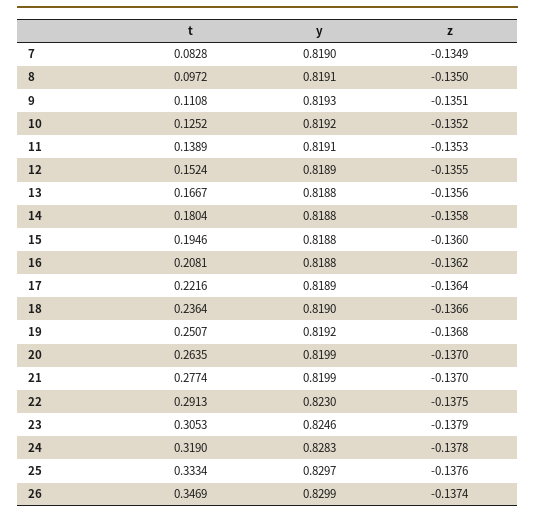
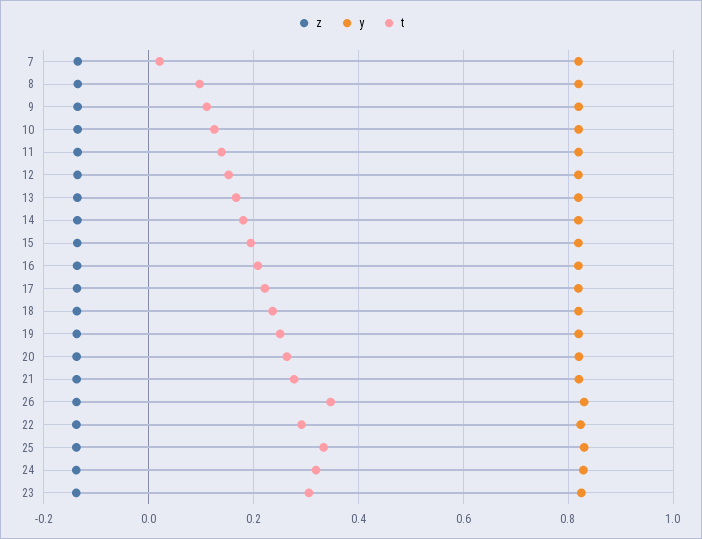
  {
    "t": {
-     "7": 0.0828,
+     "7": 0.02,
      "8": 0.0972,
      "9": 0.1108,
      "10": 0.1252,
      "11": 0.1389,
      "12": 0.1524,
      "13": 0.1667,
      "14": 0.1804,
      "15": 0.1946,
      "16": 0.2081,
      "17": 0.2216,
      "18": 0.2364,
      "19": 0.2507,
      "20": 0.2635,
      "21": 0.2774,
      "22": 0.2913,
      "23": 0.3053,
      "24": 0.319,
      "25": 0.3334,
      "26": 0.3469
    },
    "y": {
      "7": 0.819,
      "8": 0.8191,
      "9": 0.8193,
      "10": 0.8192,
      "11": 0.8191,
      "12": 0.8189,
      "13": 0.8188,
      "14": 0.8188,
      "15": 0.8188,
      "16": 0.8188,
      "17": 0.8189,
      "18": 0.819,
      "19": 0.8192,
      "20": 0.8199,
      "21": 0.8199,
      "22": 0.823,
      "23": 0.8246,
      "24": 0.8283,
      "25": 0.8297,
      "26": 0.8299
    },
    "z": {
      "7": -0.1349,
      "8": -0.135,
      "9": -0.1351,
      "10": -0.1352,
      "11": -0.1353,
      "12": -0.1355,
      "13": -0.1356,
      "14": -0.1358,
      "15": -0.136,
      "16": -0.1362,
      "17": -0.1364,
      "18": -0.1366,
      "19": -0.1368,
      "20": -0.137,
      "21": -0.137,
      "22": -0.1375,
      "23": -0.1379,
      "24": -0.1378,
      "25": -0.1376,
      "26": -0.1374
    }
  }

